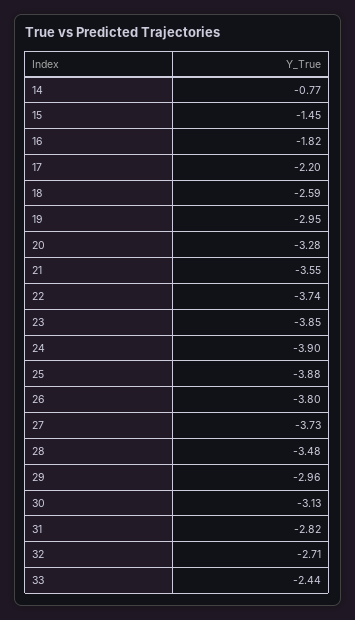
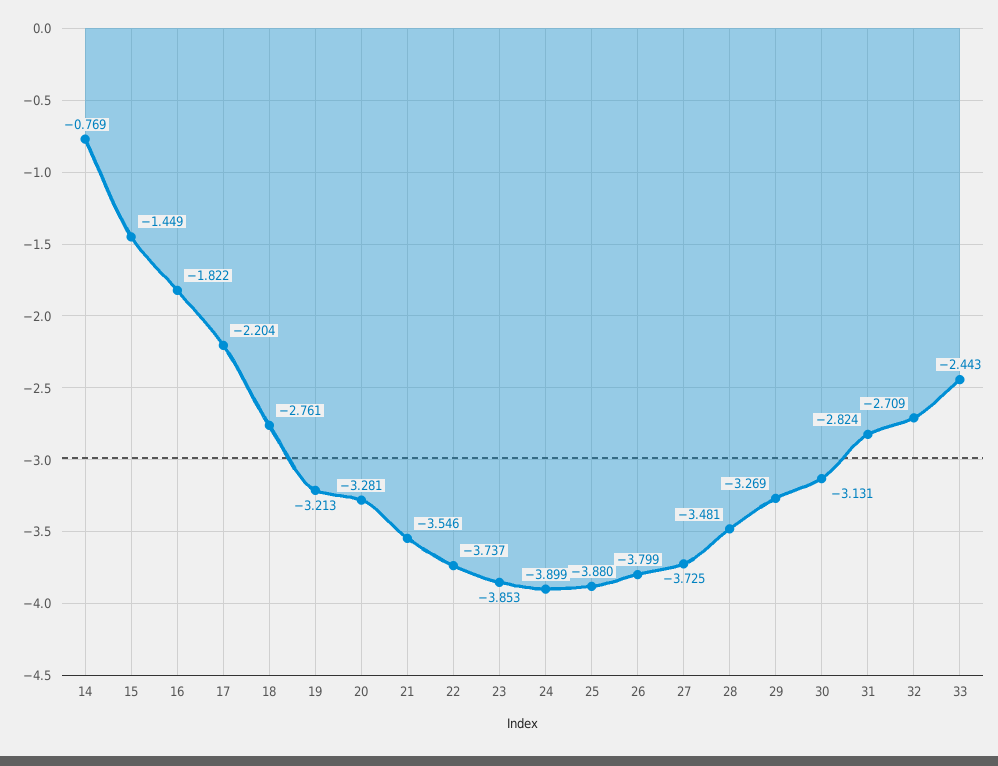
  {
    "14": -0.769,
    "15": -1.449,
    "16": -1.822,
    "17": -2.204,
-   "18": -2.59,
+   "18": -2.761,
-   "19": -2.95,
+   "19": -3.213,
    "20": -3.281,
    "21": -3.546,
    "22": -3.737,
    "23": -3.853,
    "24": -3.899,
    "25": -3.88,
    "26": -3.799,
    "27": -3.725,
    "28": -3.481,
-   "29": -2.96,
+   "29": -3.269,
    "30": -3.131,
    "31": -2.824,
    "32": -2.709,
    "33": -2.443
  }

